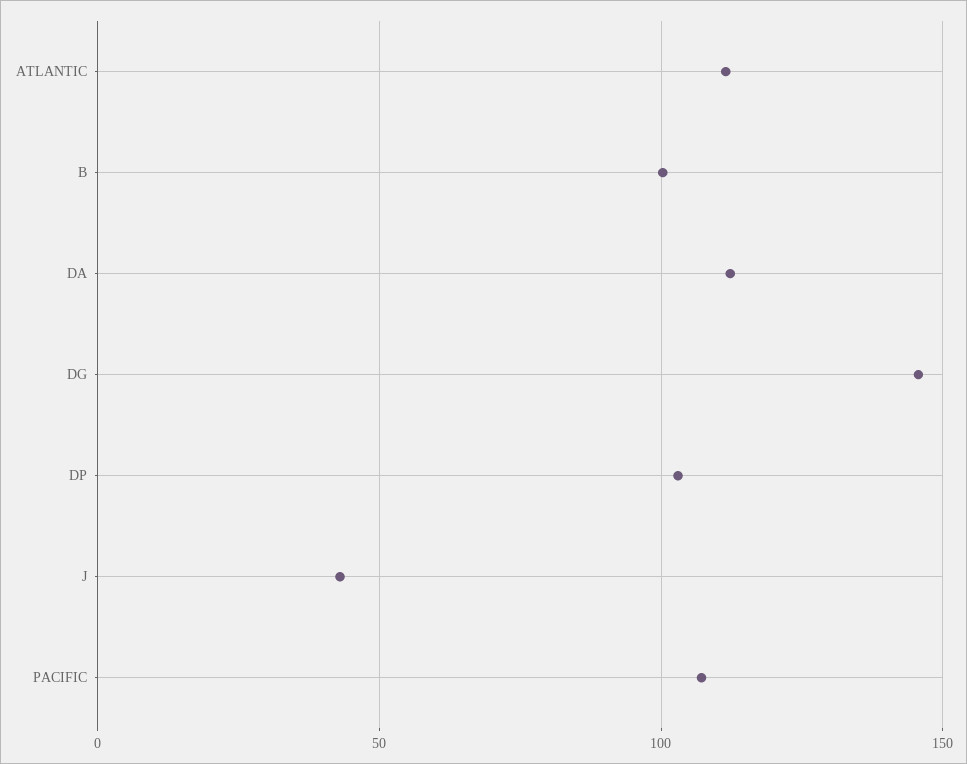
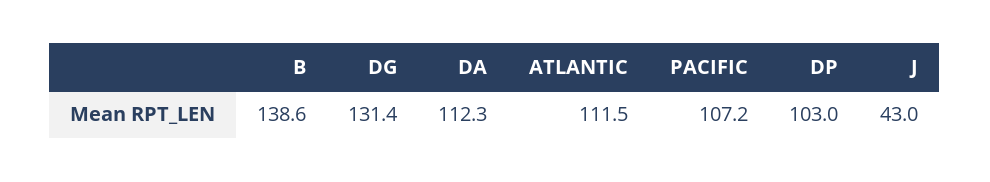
  {
    "ATLANTIC": 111.5,
-   "B": 100,
+   "B": 138.6,
    "DA": 112.3,
-   "DG": 145,
+   "DG": 131.4,
    "DP": 103,
    "J": 43,
    "PACIFIC": 107.2
  }

